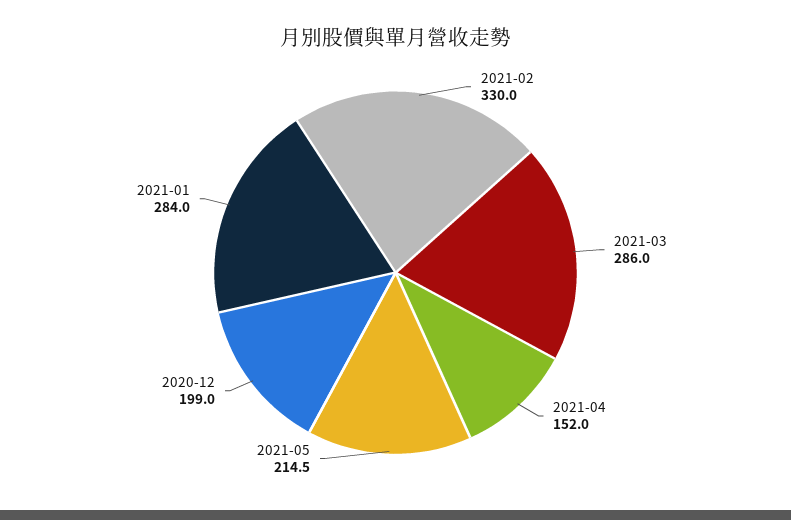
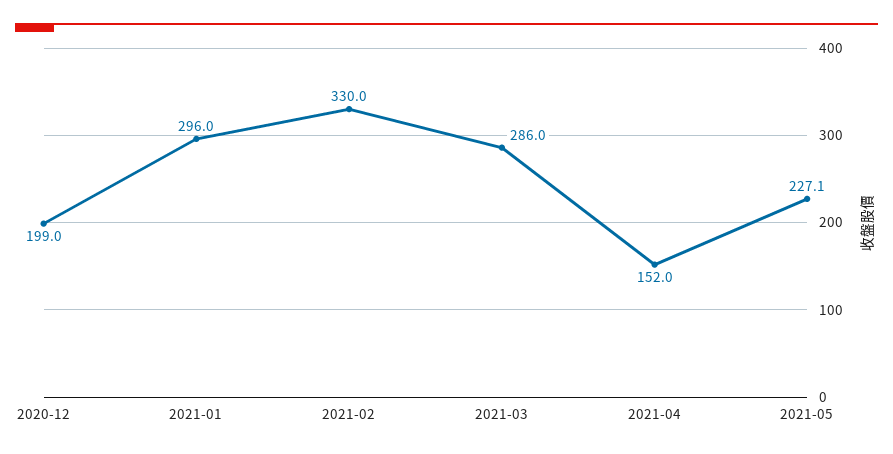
  {
    "2021-02": 330,
    "2021-03": 286,
    "2021-04": 152,
-   "2021-05": 214.5,
+   "2021-05": 227.1,
    "2020-12": 199,
-   "2021-01": 284
+   "2021-01": 296
  }

